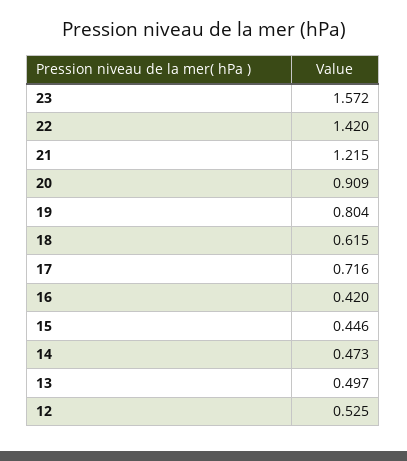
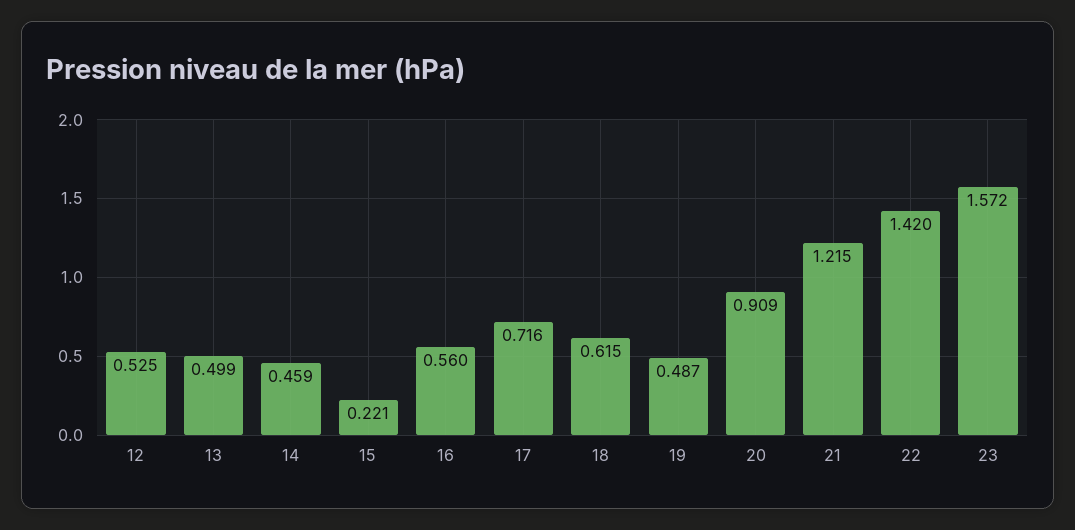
  {
    "23": 1.572,
    "22": 1.42,
    "21": 1.215,
    "20": 0.909,
-   "19": 0.804,
+   "19": 0.487,
    "18": 0.615,
    "17": 0.716,
-   "16": 0.42,
+   "16": 0.56,
-   "15": 0.446,
+   "15": 0.221,
-   "14": 0.473,
+   "14": 0.459,
-   "13": 0.497,
+   "13": 0.499,
    "12": 0.525
  }

